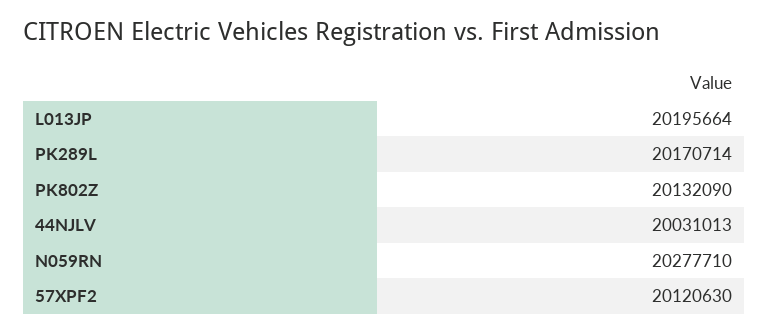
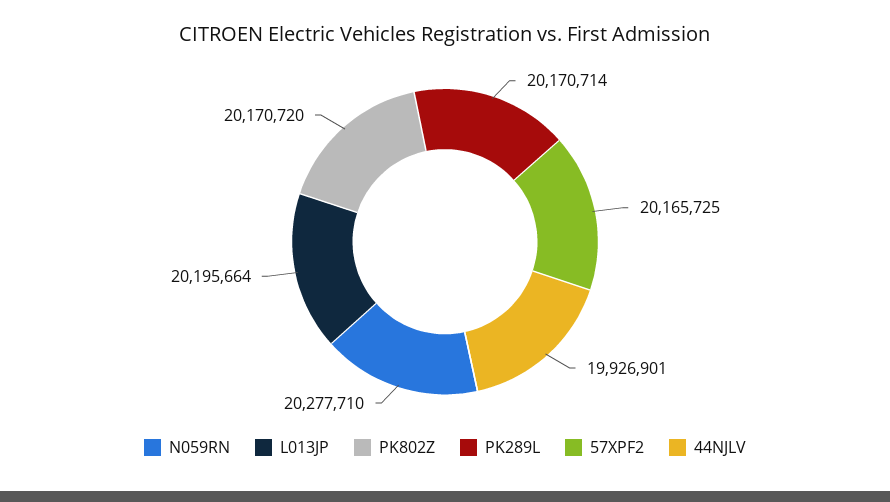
  {
    "L013JP": 20195664,
    "PK289L": 20170714,
-   "PK802Z": 20132090,
+   "PK802Z": 20170720,
-   "44NJLV": 20031013,
+   "44NJLV": 19926901,
    "N059RN": 20277710,
-   "57XPF2": 20120630
+   "57XPF2": 20165725
  }

